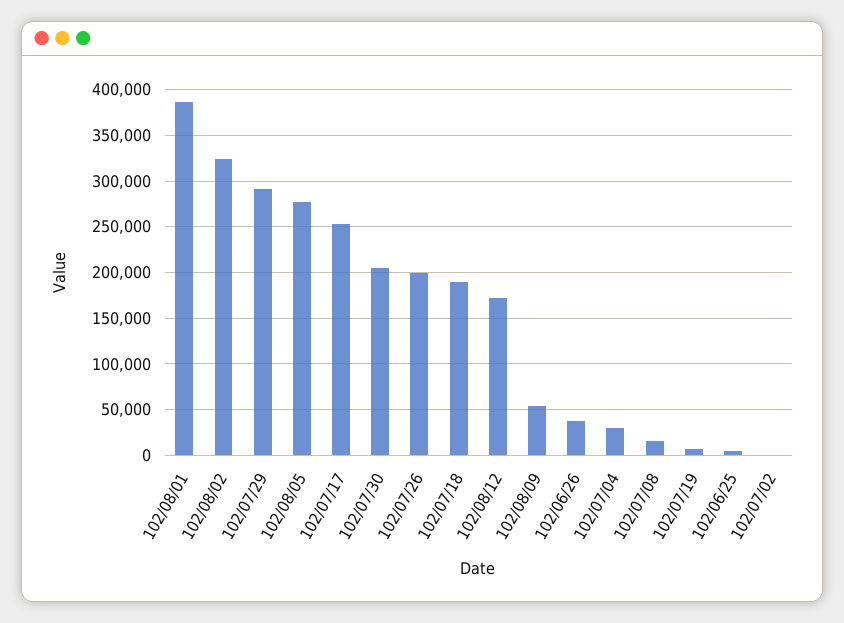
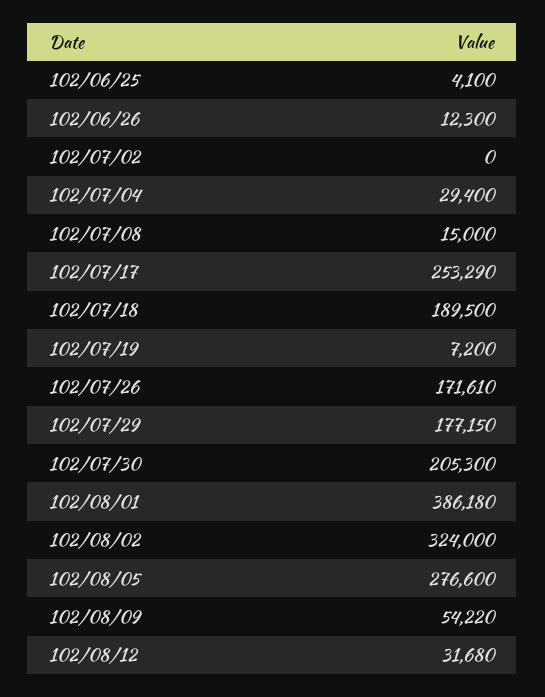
  {
    "102/08/01": 386180,
    "102/08/02": 324000,
-   "102/07/29": 290000,
+   "102/07/29": 177150,
    "102/08/05": 276600,
    "102/07/17": 253290,
    "102/07/30": 205300,
-   "102/07/26": 200000,
+   "102/07/26": 171610,
    "102/07/18": 189500,
-   "102/08/12": 170000,
+   "102/08/12": 31680,
    "102/08/09": 54220,
-   "102/06/26": 40000,
+   "102/06/26": 12300,
    "102/07/04": 29400,
    "102/07/08": 15000,
    "102/07/19": 7200,
    "102/06/25": 4100,
    "102/07/02": 0
  }

